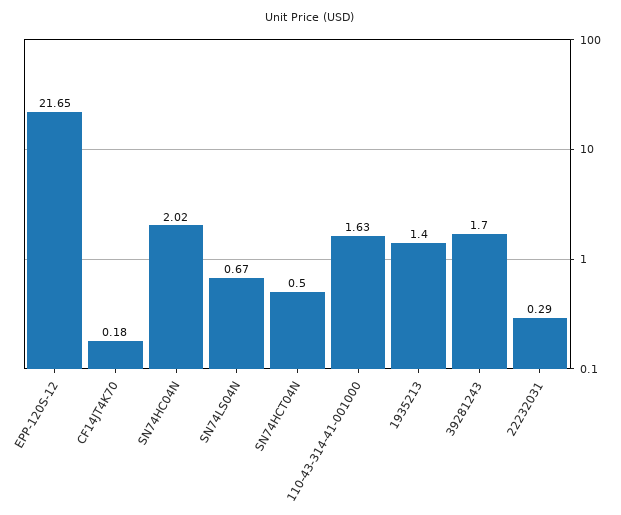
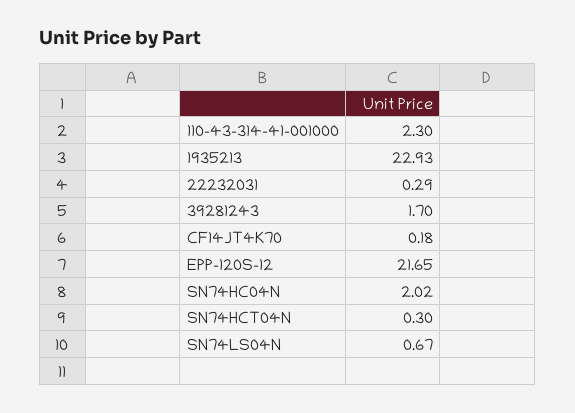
  {
    "EPP-120S-12": 21.65,
    "CF14JT4K70": 0.18,
    "SN74HC04N": 2.02,
    "SN74LS04N": 0.67,
-   "SN74HCT04N": 0.5,
+   "SN74HCT04N": 0.3,
-   "110-43-314-41-001000": 1.63,
+   "110-43-314-41-001000": 2.3,
-   "1935213": 1.4,
+   "1935213": 22.93,
    "39281243": 1.7,
    "22232031": 0.29
  }

